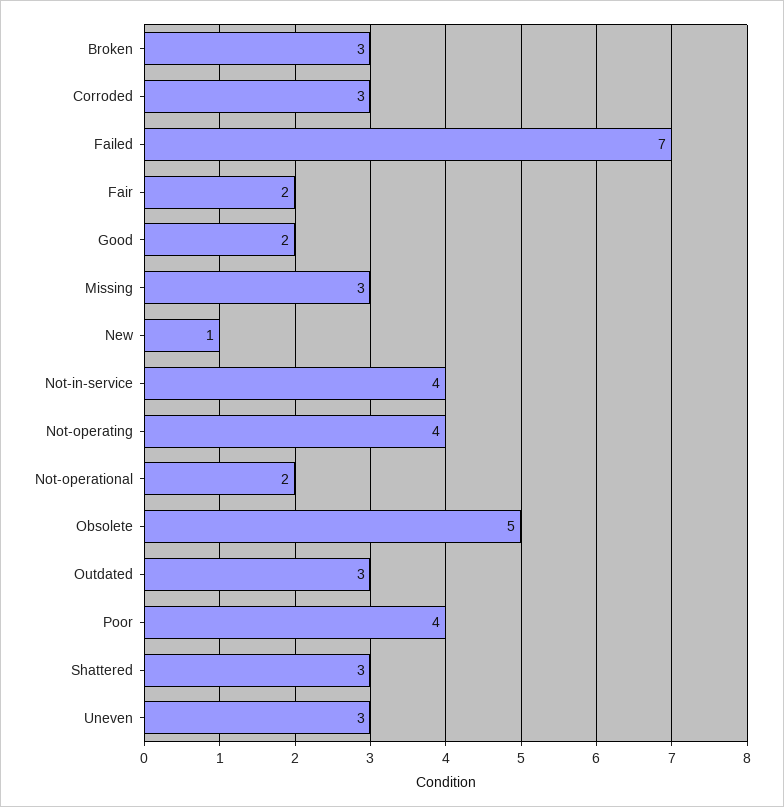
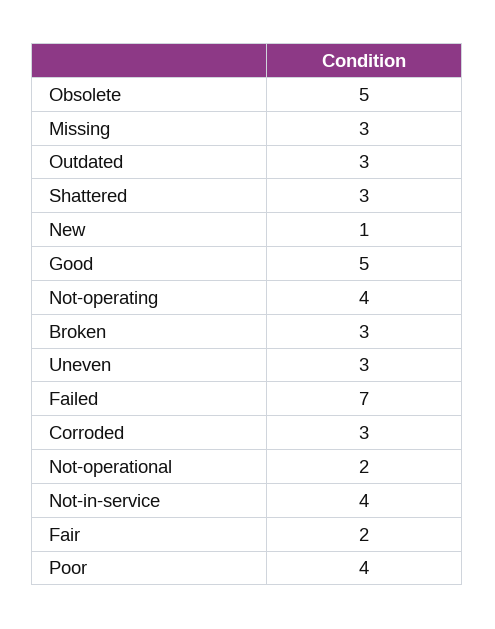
  {
    "Broken": 3,
    "Corroded": 3,
    "Failed": 7,
    "Fair": 2,
-   "Good": 2,
+   "Good": 5,
    "Missing": 3,
    "New": 1,
    "Not-in-service": 4,
    "Not-operating": 4,
    "Not-operational": 2,
    "Obsolete": 5,
    "Outdated": 3,
    "Poor": 4,
    "Shattered": 3,
    "Uneven": 3
  }

